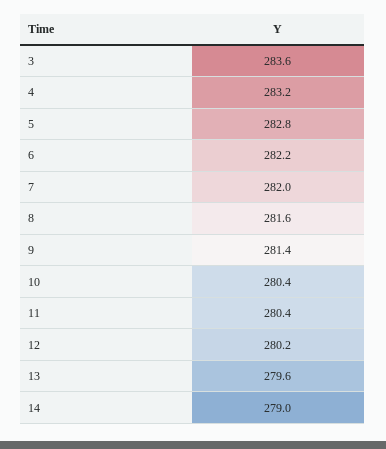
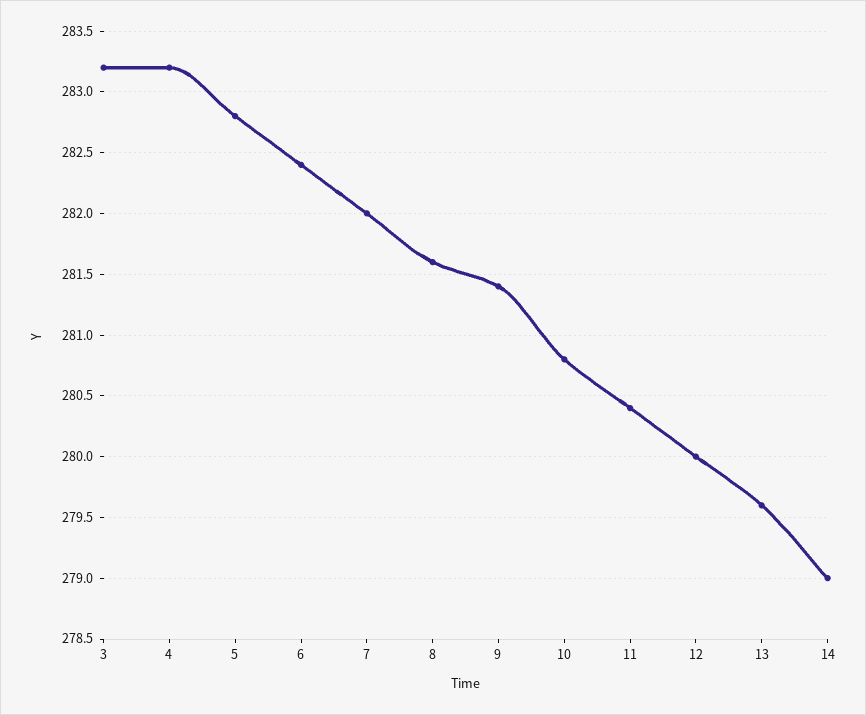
  {
-   "3": 283.6,
+   "3": 283.2,
    "4": 283.2,
    "5": 282.8,
-   "6": 282.2,
+   "6": 282.4,
    "7": 282,
    "8": 281.6,
    "9": 281.4,
-   "10": 280.4,
+   "10": 280.8,
    "11": 280.4,
-   "12": 280.2,
+   "12": 280,
    "13": 279.6,
    "14": 279
  }

